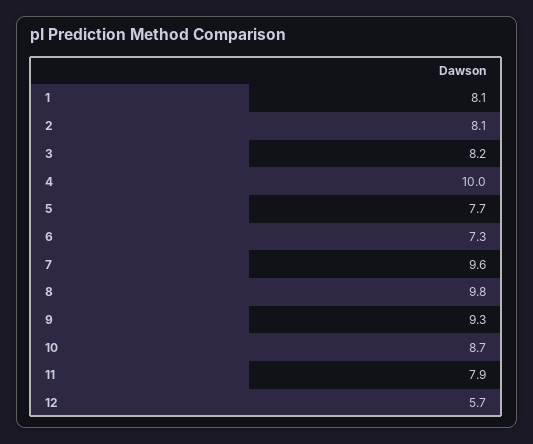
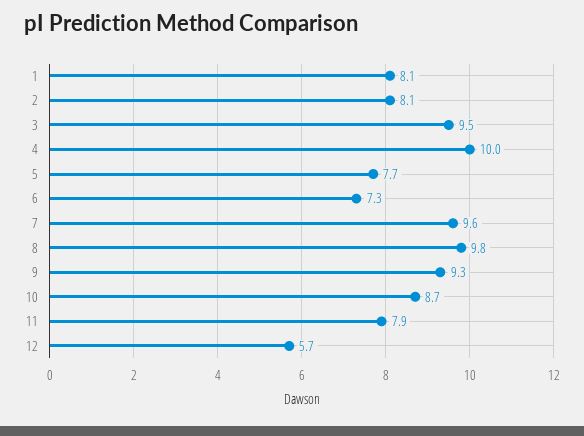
  {
    "1": 8.1,
    "2": 8.1,
-   "3": 8.2,
+   "3": 9.5,
    "4": 10,
    "5": 7.7,
    "6": 7.3,
    "7": 9.6,
    "8": 9.8,
    "9": 9.3,
    "10": 8.7,
    "11": 7.9,
    "12": 5.7
  }

